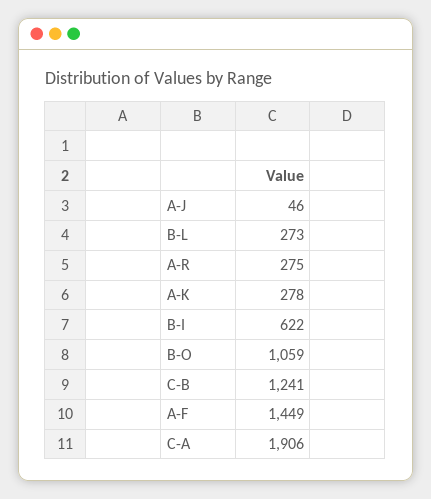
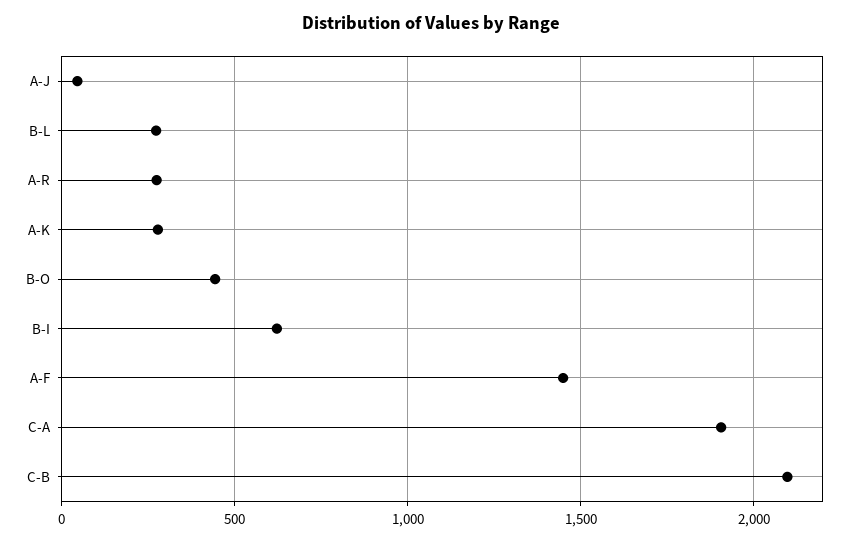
  {
    "A-J": 46,
    "B-L": 273,
    "A-R": 275,
    "A-K": 278,
    "B-I": 622,
-   "B-O": 1059,
+   "B-O": 450,
-   "C-B": 1241,
+   "C-B": 2100,
    "A-F": 1449,
    "C-A": 1906
  }

